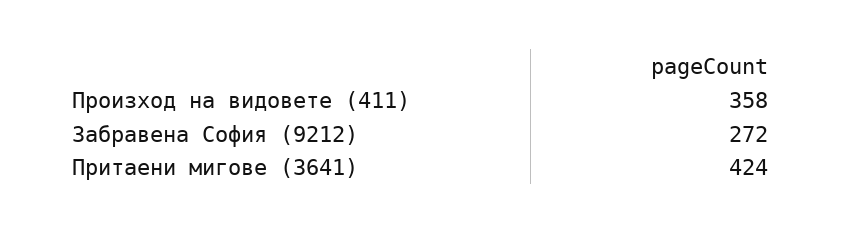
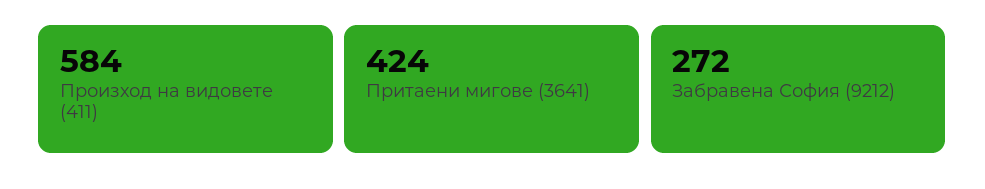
  {
-   "Произход на видовете (411)": 358,
+   "Произход на видовете (411)": 584,
    "Забравена София (9212)": 272,
    "Притаени мигове (3641)": 424
  }

